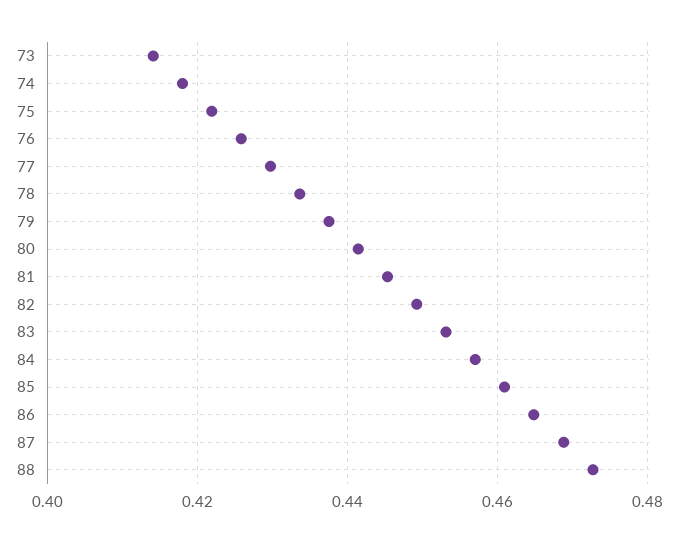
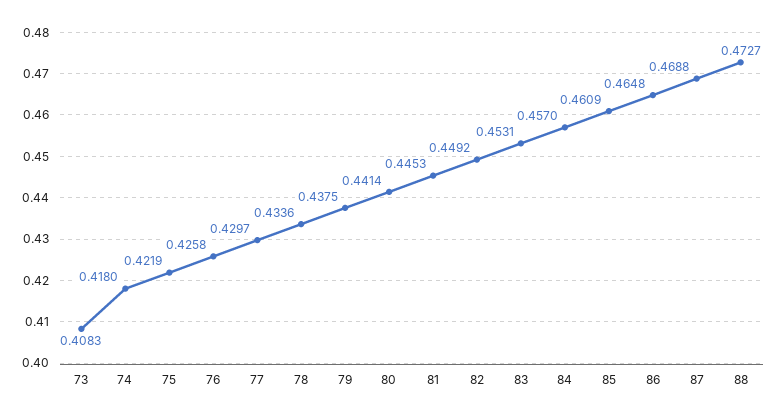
  {
-   "73": 0.414,
+   "73": 0.4083,
    "74": 0.418,
    "75": 0.4219,
    "76": 0.4258,
    "77": 0.4297,
    "78": 0.4336,
    "79": 0.4375,
    "80": 0.4414,
    "81": 0.4453,
    "82": 0.4492,
    "83": 0.4531,
    "84": 0.457,
    "85": 0.4609,
    "86": 0.4648,
    "87": 0.4688,
    "88": 0.4727
  }

